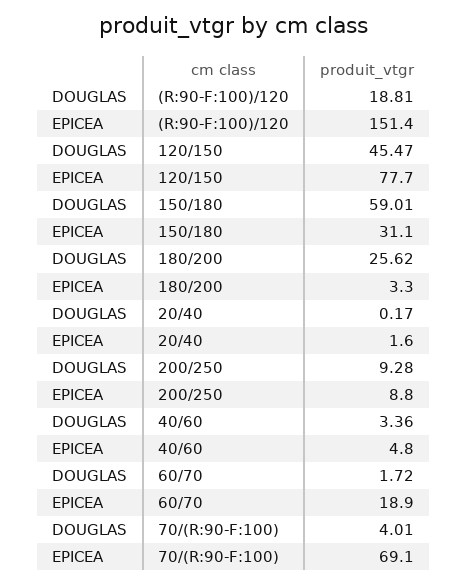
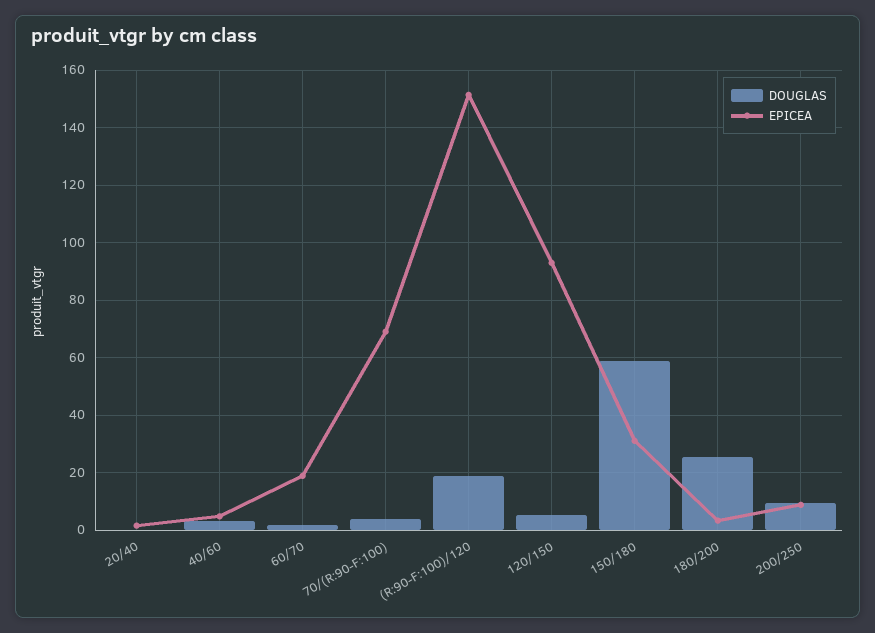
  {
    "DOUGLAS": {
      "(R:90-F:100)/120": 18.81,
-     "120/150": 45.47,
+     "120/150": 5,
      "150/180": 59.01,
      "180/200": 25.62,
      "20/40": 0.17,
      "200/250": 9.28,
      "40/60": 3.36,
      "60/70": 1.72,
      "70/(R:90-F:100)": 4.01
    },
    "EPICEA": {
      "(R:90-F:100)/120": 151.4,
-     "120/150": 77.7,
+     "120/150": 92.5,
      "150/180": 31.1,
      "180/200": 3.3,
      "20/40": 1.6,
      "200/250": 8.8,
      "40/60": 4.8,
      "60/70": 18.9,
      "70/(R:90-F:100)": 69.1
    }
  }

